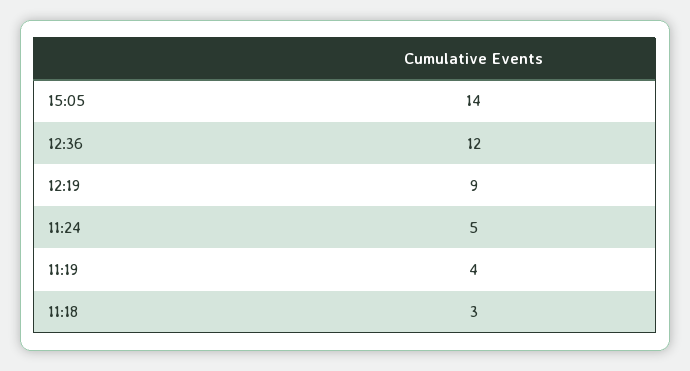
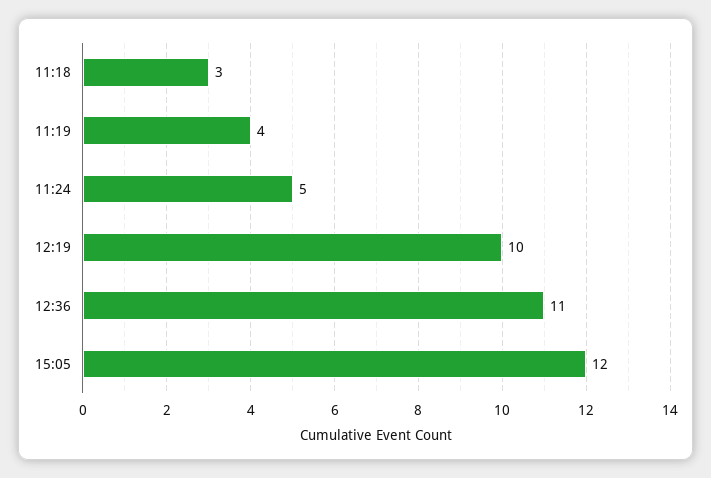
  {
-   "15:05": 14,
+   "15:05": 12,
-   "12:36": 12,
+   "12:36": 11,
-   "12:19": 9,
+   "12:19": 10,
    "11:24": 5,
    "11:19": 4,
    "11:18": 3
  }

